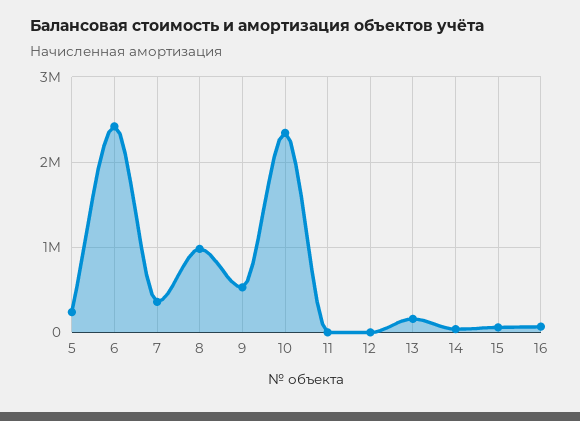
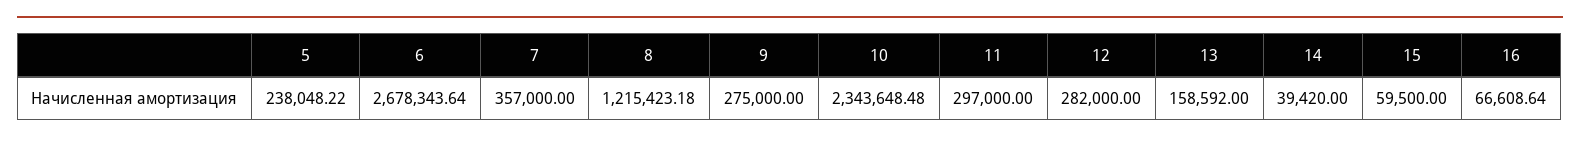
  {
    "5": 238048.22,
-   "6": 2400000,
+   "6": 2678343.64,
    "7": 357000,
-   "8": 1000000,
+   "8": 1215423.18,
-   "9": 500000,
+   "9": 275000,
    "10": 2343648.48,
-   "11": 0,
+   "11": 297000,
-   "12": 0,
+   "12": 282000,
    "13": 158592,
    "14": 39420,
    "15": 59500,
    "16": 66608.64
  }

